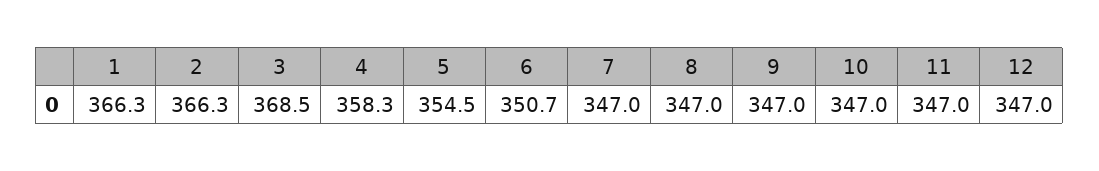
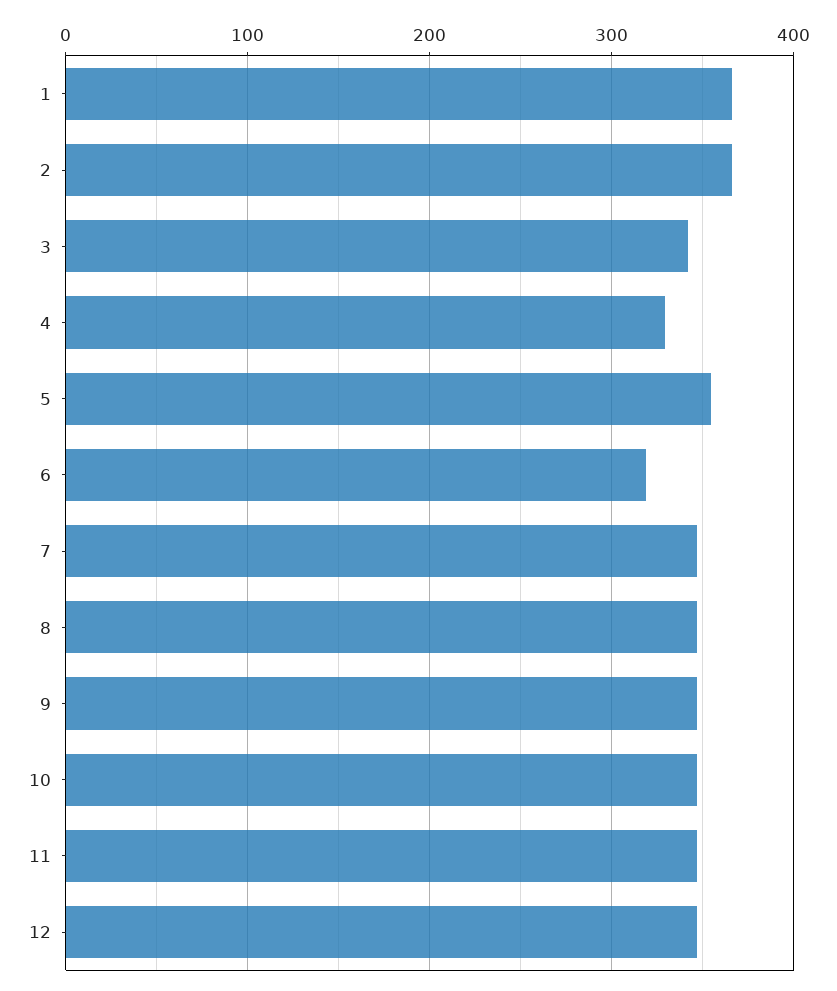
  {
    "1": 366.3,
    "2": 366.3,
-   "3": 368.5,
+   "3": 340,
-   "4": 358.3,
+   "4": 330,
    "5": 354.5,
-   "6": 350.7,
+   "6": 320,
    "7": 347,
    "8": 347,
    "9": 347,
    "10": 347,
    "11": 347,
    "12": 347
  }

